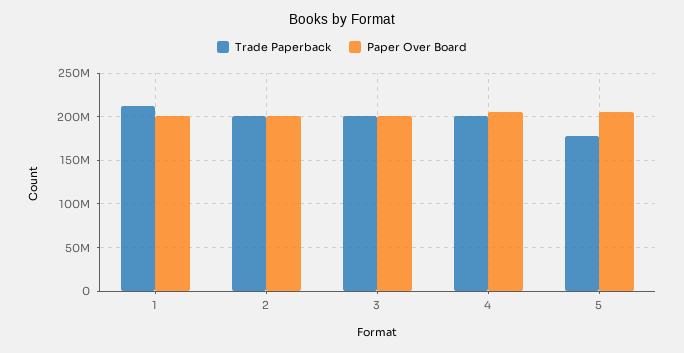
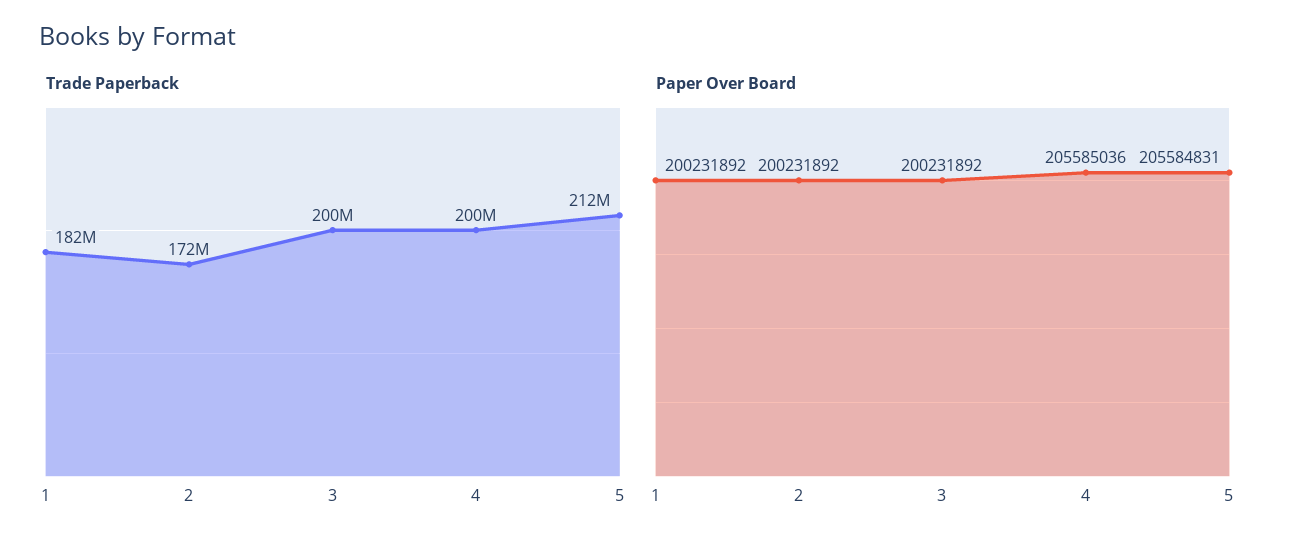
  {
    "Trade Paperback": {
-     "1": 210000000,
+     "1": 182000000,
-     "2": 200000000,
+     "2": 172000000,
      "3": 200000000,
      "4": 200000000,
-     "5": 180000000
+     "5": 212000000
    },
    "Paper Over Board": {
      "1": 200231892,
      "2": 200231892,
      "3": 200231892,
      "4": 205585036,
      "5": 205584831
    }
  }

